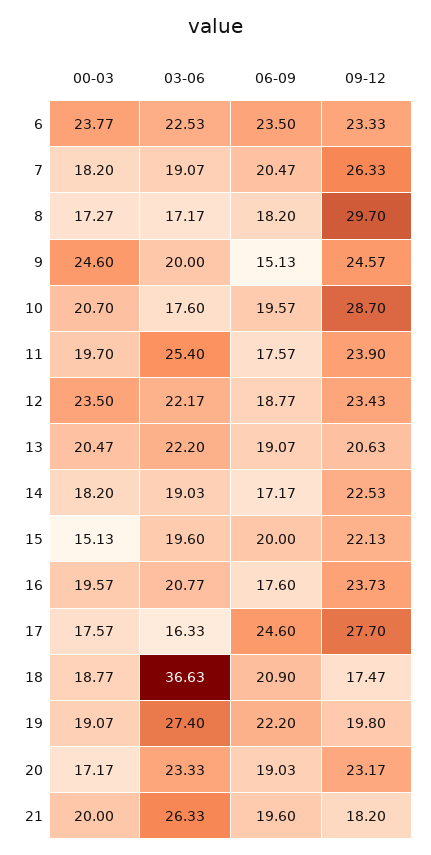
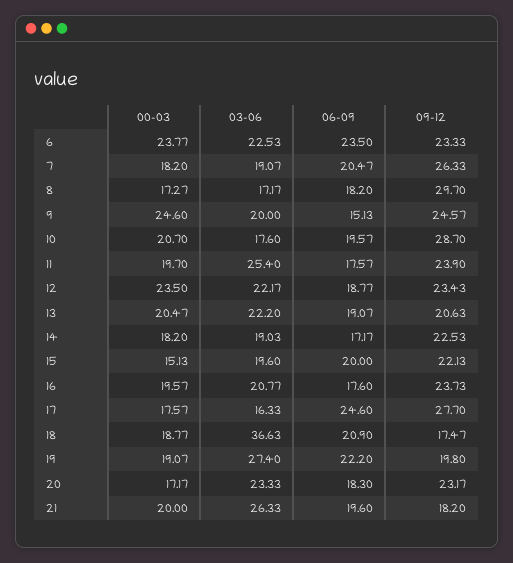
  {
    "00-03": {
      "6": 23.77,
      "7": 18.2,
      "8": 17.27,
      "9": 24.6,
      "10": 20.7,
      "11": 19.7,
      "12": 23.5,
      "13": 20.47,
      "14": 18.2,
      "15": 15.13,
      "16": 19.57,
      "17": 17.57,
      "18": 18.77,
      "19": 19.07,
      "20": 17.17,
      "21": 20
    },
    "03-06": {
      "6": 22.53,
      "7": 19.07,
      "8": 17.17,
      "9": 20,
      "10": 17.6,
      "11": 25.4,
      "12": 22.17,
      "13": 22.2,
      "14": 19.03,
      "15": 19.6,
      "16": 20.77,
      "17": 16.33,
      "18": 36.63,
      "19": 27.4,
      "20": 23.33,
      "21": 26.33
    },
    "06-09": {
      "6": 23.5,
      "7": 20.47,
      "8": 18.2,
      "9": 15.13,
      "10": 19.57,
      "11": 17.57,
      "12": 18.77,
      "13": 19.07,
      "14": 17.17,
      "15": 20,
      "16": 17.6,
      "17": 24.6,
      "18": 20.9,
      "19": 22.2,
-     "20": 19.03,
+     "20": 18.3,
      "21": 19.6
    },
    "09-12": {
      "6": 23.33,
      "7": 26.33,
      "8": 29.7,
      "9": 24.57,
      "10": 28.7,
      "11": 23.9,
      "12": 23.43,
      "13": 20.63,
      "14": 22.53,
      "15": 22.13,
      "16": 23.73,
      "17": 27.7,
      "18": 17.47,
      "19": 19.8,
      "20": 23.17,
      "21": 18.2
    }
  }

